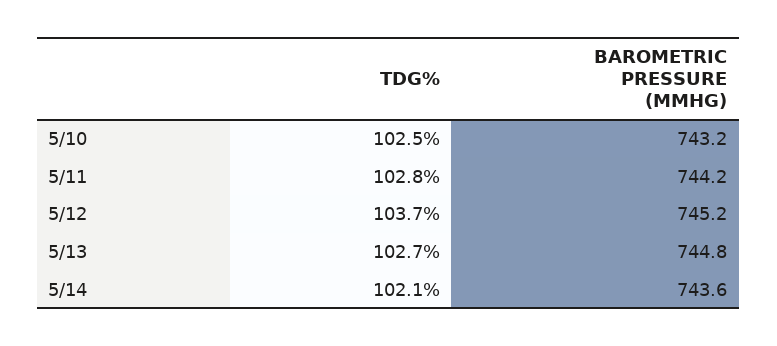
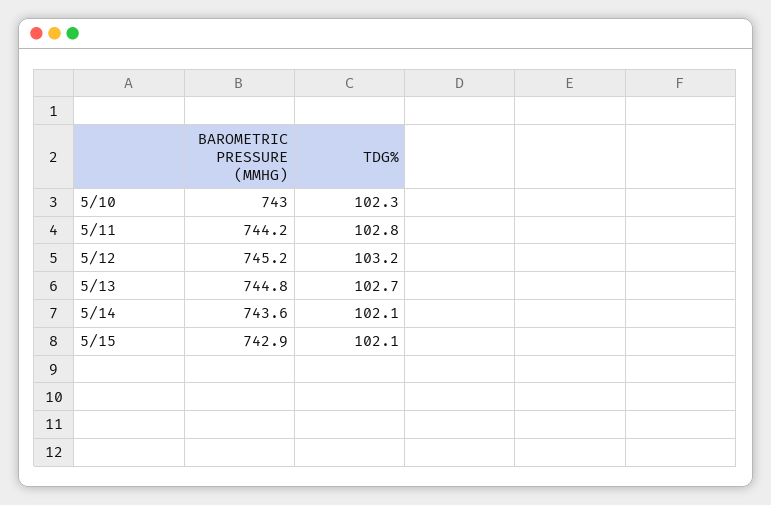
  {
    "TDG%": {
-     "5/10": 102.5,
+     "5/10": 102.3,
      "5/11": 102.8,
-     "5/12": 103.7,
+     "5/12": 103.2,
      "5/13": 102.7,
-     "5/14": 102.1
+     "5/14": 102.1,
+     "5/15": 102.1
    },
    "BAROMETRIC PRESSURE (MMHG)": {
-     "5/10": 743.2,
+     "5/10": 743,
      "5/11": 744.2,
      "5/12": 745.2,
      "5/13": 744.8,
-     "5/14": 743.6
+     "5/14": 743.6,
+     "5/15": 742.9
    }
  }

